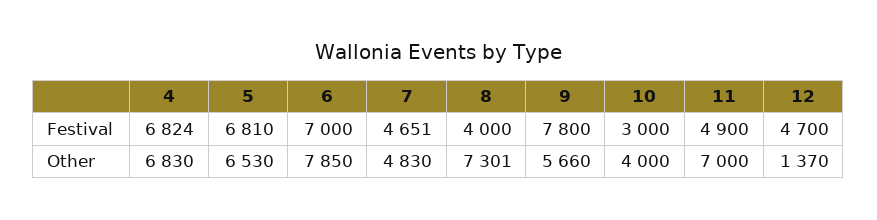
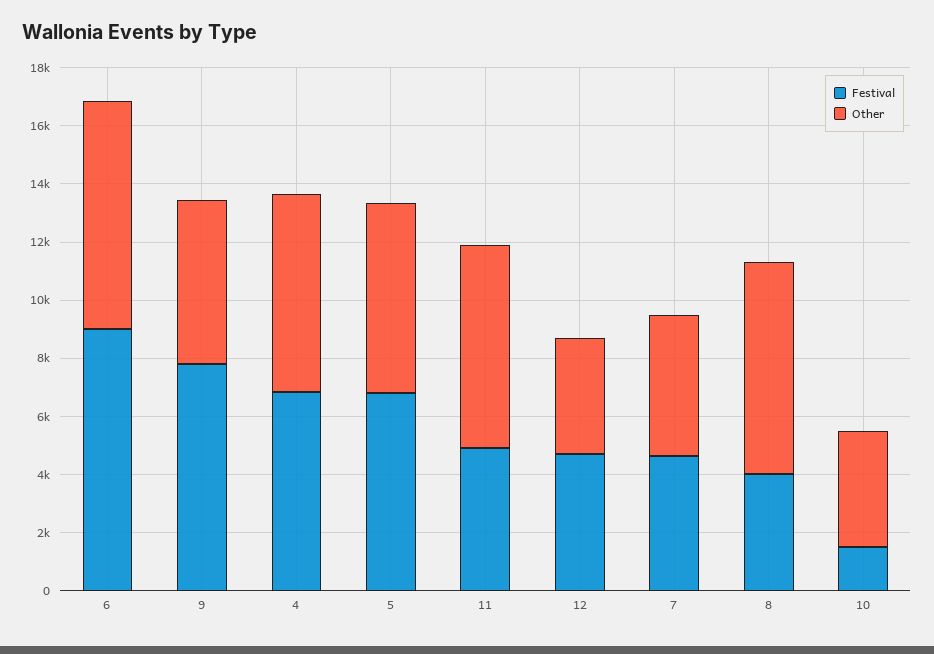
  {
    "Festival": {
      "4": 6824,
      "5": 6810,
-     "6": 7000,
+     "6": 9000,
      "7": 4651,
      "8": 4000,
      "9": 7800,
-     "10": 3000,
+     "10": 1500,
      "11": 4900,
      "12": 4700
    },
    "Other": {
      "4": 6830,
      "5": 6530,
      "6": 7850,
      "7": 4830,
      "8": 7301,
      "9": 5660,
      "10": 4000,
      "11": 7000,
-     "12": 1370
+     "12": 4000
    }
  }

